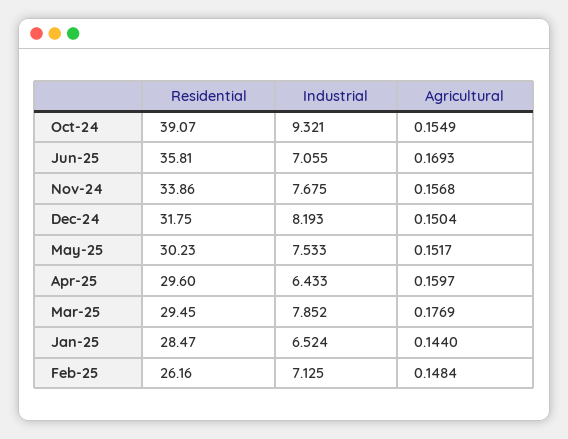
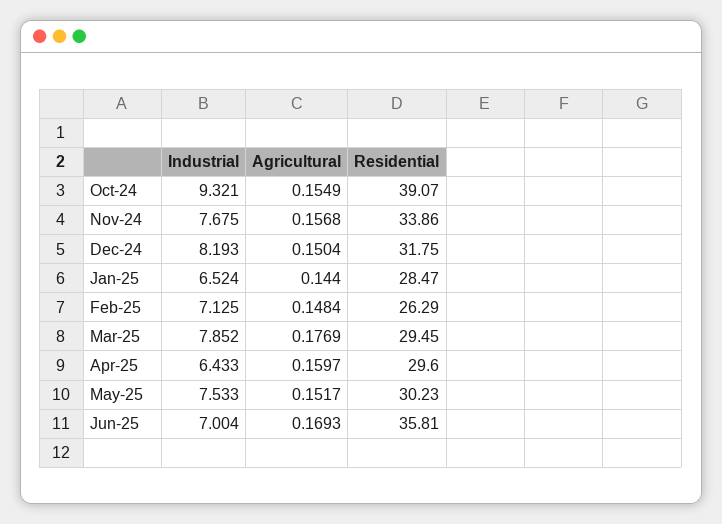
  {
    "Residential": {
      "Oct-24": 39.07,
      "Jun-25": 35.81,
      "Nov-24": 33.86,
      "Dec-24": 31.75,
      "May-25": 30.23,
      "Apr-25": 29.6,
      "Mar-25": 29.45,
      "Jan-25": 28.47,
-     "Feb-25": 26.16
+     "Feb-25": 26.29
    },
    "Industrial": {
      "Oct-24": 9.321,
-     "Jun-25": 7.055,
+     "Jun-25": 7.004,
      "Nov-24": 7.675,
      "Dec-24": 8.193,
      "May-25": 7.533,
      "Apr-25": 6.433,
      "Mar-25": 7.852,
      "Jan-25": 6.524,
      "Feb-25": 7.125
    },
    "Agricultural": {
      "Oct-24": 0.1549,
      "Jun-25": 0.1693,
      "Nov-24": 0.1568,
      "Dec-24": 0.1504,
      "May-25": 0.1517,
      "Apr-25": 0.1597,
      "Mar-25": 0.1769,
      "Jan-25": 0.144,
      "Feb-25": 0.1484
    }
  }

